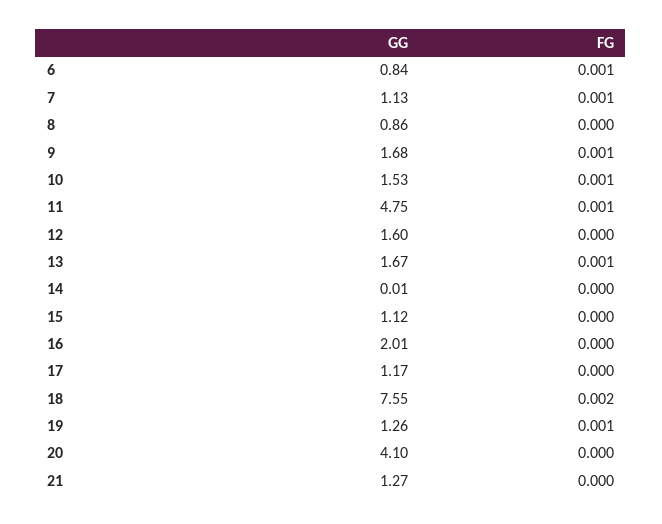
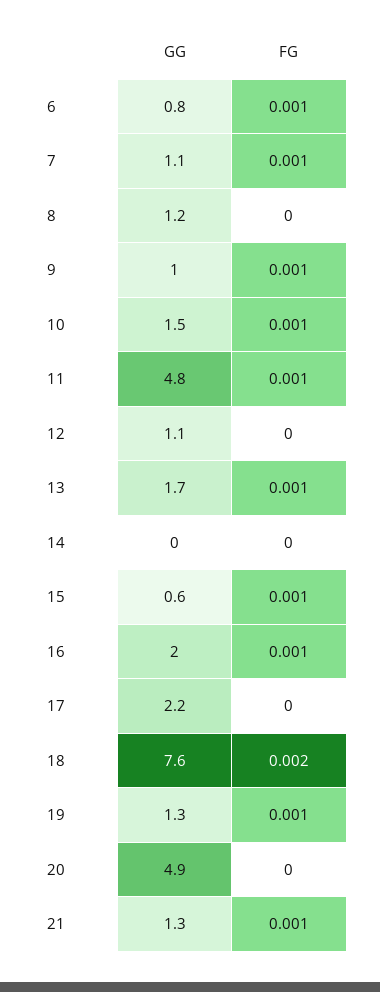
  {
    "GG": {
      "6": 0.84,
      "7": 1.13,
-     "8": 0.86,
+     "8": 1.2,
-     "9": 1.68,
+     "9": 1,
      "10": 1.53,
      "11": 4.75,
-     "12": 1.6,
+     "12": 1.1,
      "13": 1.67,
      "14": 0.01,
-     "15": 1.12,
+     "15": 0.6,
      "16": 2.01,
-     "17": 1.17,
+     "17": 2.2,
      "18": 7.55,
      "19": 1.26,
-     "20": 4.1,
+     "20": 4.9,
      "21": 1.27
    },
    "FG": {
      "6": 0.001,
      "7": 0.001,
      "8": 0,
      "9": 0.001,
      "10": 0.001,
      "11": 0.001,
      "12": 0,
      "13": 0.001,
      "14": 0,
-     "15": 0,
+     "15": 0.001,
-     "16": 0,
+     "16": 0.001,
      "17": 0,
      "18": 0.002,
      "19": 0.001,
      "20": 0,
-     "21": 0
+     "21": 0.001
    }
  }

